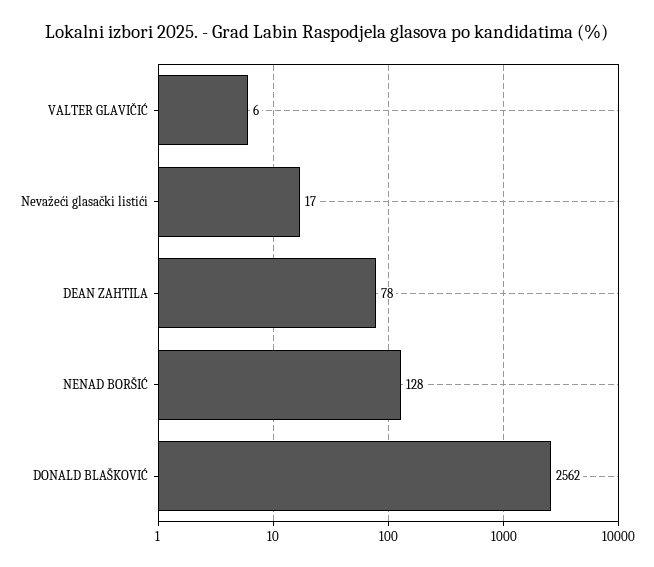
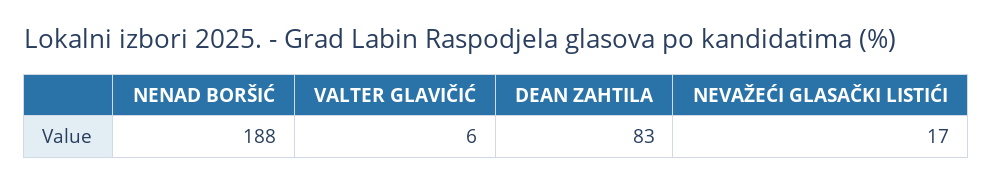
  {
    "VALTER GLAVIČIĆ": 6,
    "Nevažeći glasački listići": 17,
-   "DEAN ZAHTILA": 78,
+   "DEAN ZAHTILA": 83,
-   "NENAD BORŠIĆ": 128,
+   "NENAD BORŠIĆ": 188
-   "DONALD BLAŠKOVIĆ": 2562
  }

